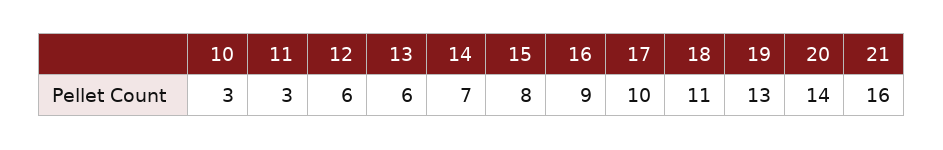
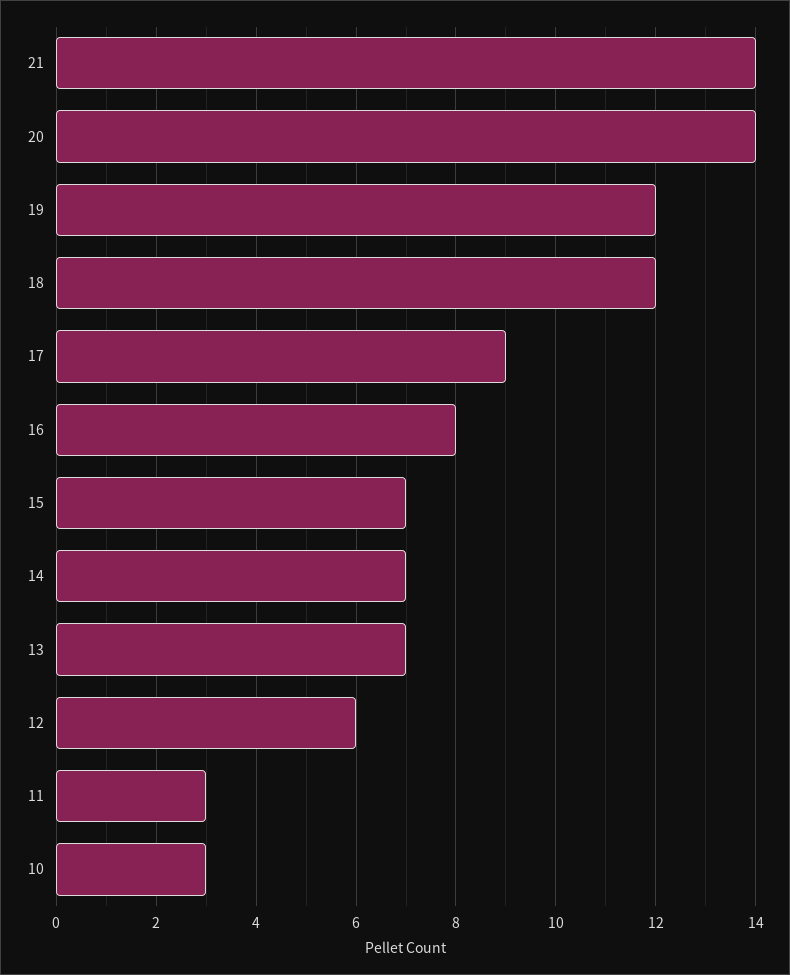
  {
    "10": 3,
    "11": 3,
    "12": 6,
-   "13": 6,
+   "13": 7,
    "14": 7,
-   "15": 8,
+   "15": 7,
-   "16": 9,
+   "16": 8,
-   "17": 10,
+   "17": 9,
-   "18": 11,
+   "18": 12,
-   "19": 13,
+   "19": 12,
    "20": 14,
-   "21": 16
+   "21": 14
  }

